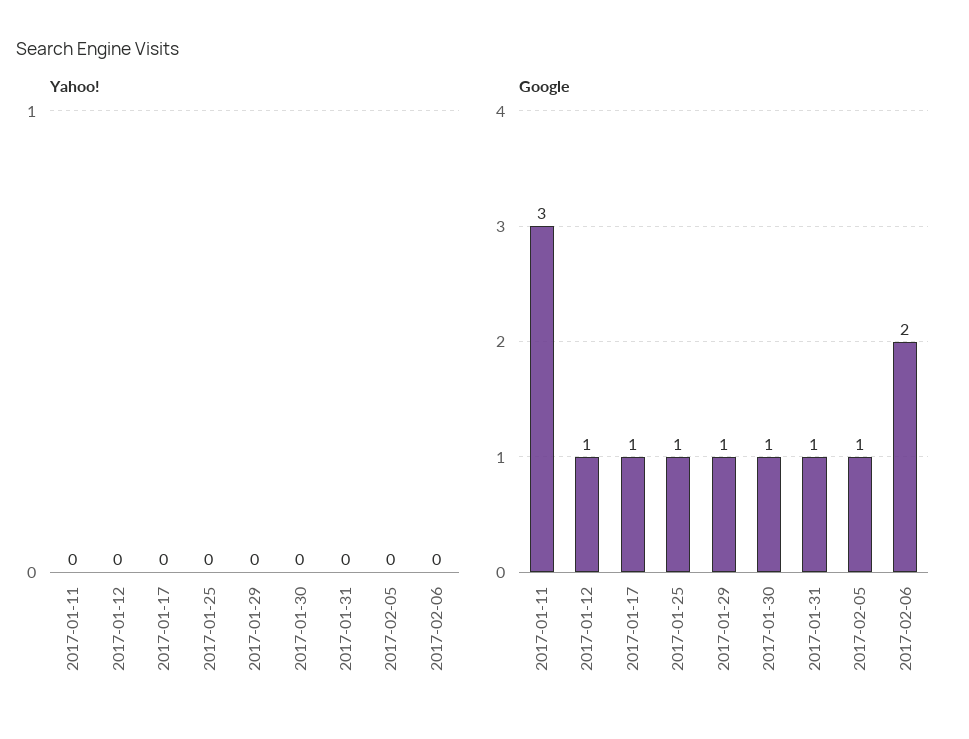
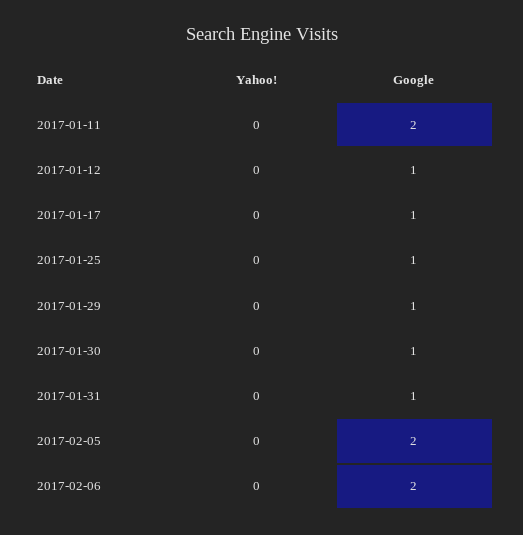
  {
    "Yahoo!": {
      "2017-01-11": 0,
      "2017-01-12": 0,
      "2017-01-17": 0,
      "2017-01-25": 0,
      "2017-01-29": 0,
      "2017-01-30": 0,
      "2017-01-31": 0,
      "2017-02-05": 0,
      "2017-02-06": 0
    },
    "Google": {
-     "2017-01-11": 3,
+     "2017-01-11": 2,
      "2017-01-12": 1,
      "2017-01-17": 1,
      "2017-01-25": 1,
      "2017-01-29": 1,
      "2017-01-30": 1,
      "2017-01-31": 1,
-     "2017-02-05": 1,
+     "2017-02-05": 2,
      "2017-02-06": 2
    }
  }

